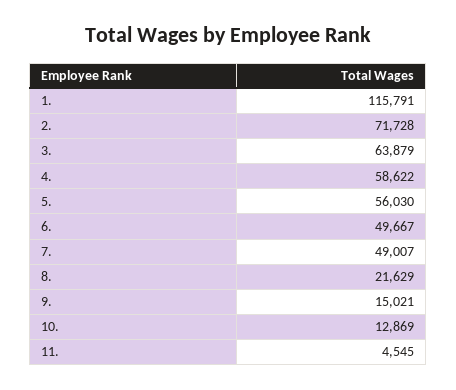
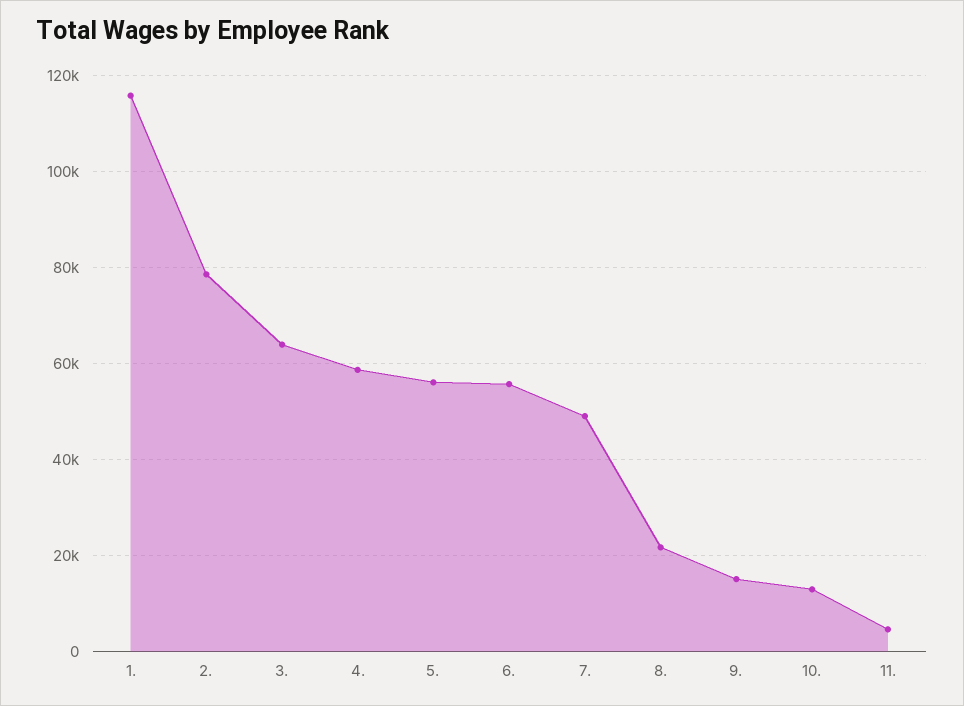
  {
    "1.": 115791,
-   "2.": 71728,
+   "2.": 78000,
    "3.": 63879,
    "4.": 58622,
    "5.": 56030,
-   "6.": 49667,
+   "6.": 56000,
    "7.": 49007,
    "8.": 21629,
    "9.": 15021,
    "10.": 12869,
    "11.": 4545
  }

